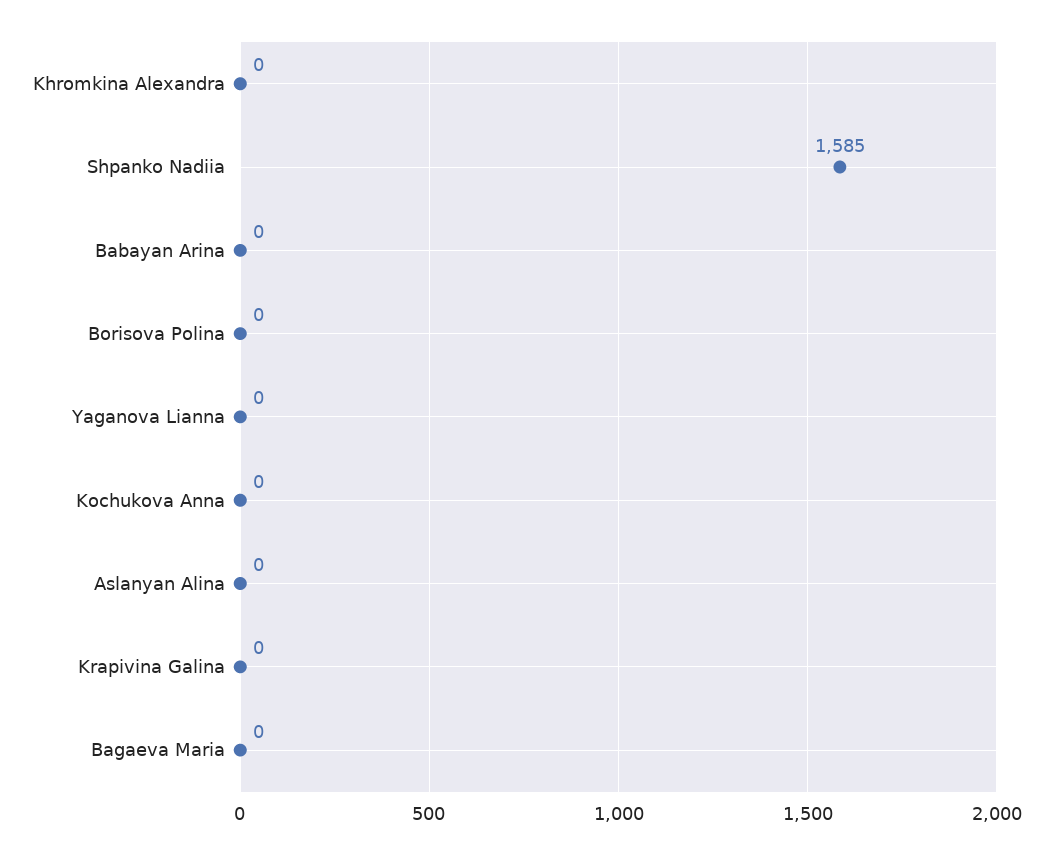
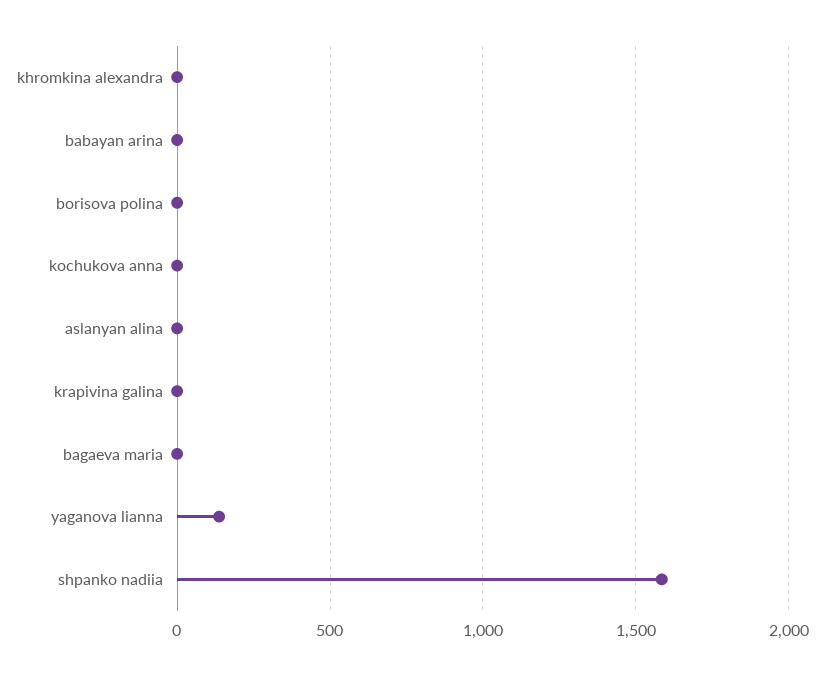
  {
    "Khromkina Alexandra": 0,
    "Shpanko Nadiia": 1585,
    "Babayan Arina": 0,
    "Borisova Polina": 0,
-   "Yaganova Lianna": 0,
+   "Yaganova Lianna": 150,
    "Kochukova Anna": 0,
    "Aslanyan Alina": 0,
    "Krapivina Galina": 0,
    "Bagaeva Maria": 0
  }

